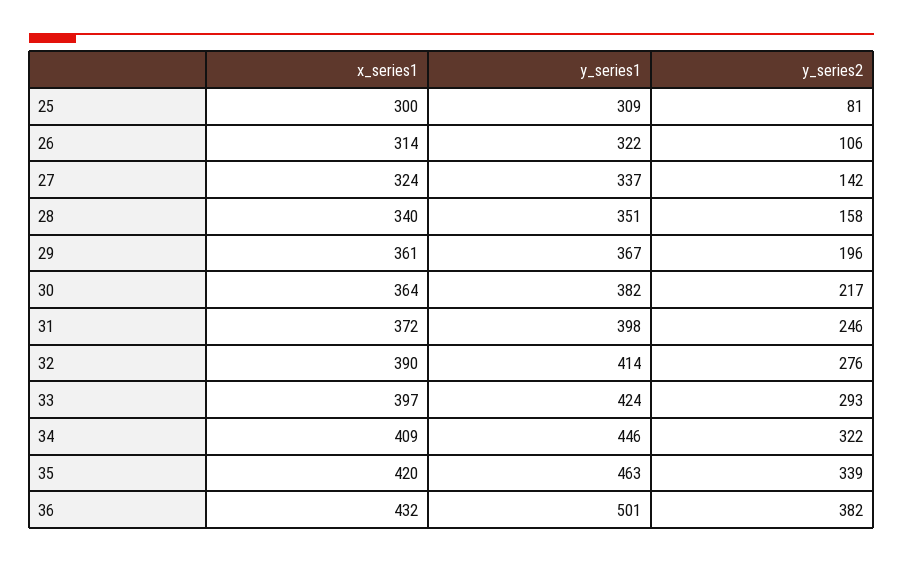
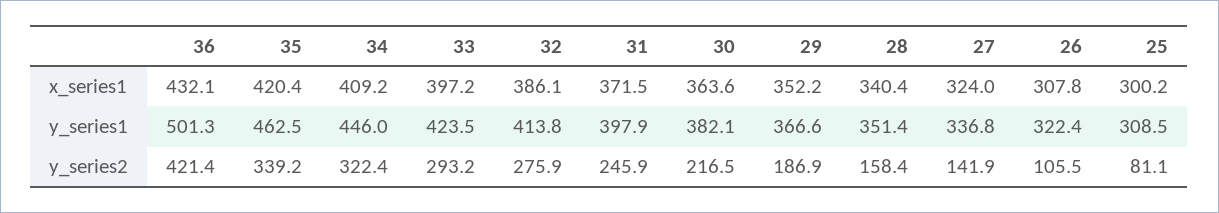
  {
    "x_series1": {
      "25": 300.2,
-     "26": 314,
+     "26": 307.8,
      "27": 324,
      "28": 340.4,
-     "29": 361,
+     "29": 352.2,
      "30": 363.6,
      "31": 371.5,
-     "32": 390,
+     "32": 386.1,
      "33": 397.2,
      "34": 409.2,
      "35": 420.4,
      "36": 432.1
    },
    "y_series1": {
      "25": 308.5,
      "26": 322.4,
      "27": 336.8,
      "28": 351.4,
      "29": 366.6,
      "30": 382.1,
      "31": 397.9,
      "32": 413.8,
      "33": 423.5,
      "34": 446,
      "35": 462.5,
      "36": 501.3
    },
    "y_series2": {
      "25": 81.1,
      "26": 105.5,
      "27": 141.9,
      "28": 158.4,
-     "29": 196,
+     "29": 186.9,
      "30": 216.5,
      "31": 245.9,
      "32": 275.9,
      "33": 293.2,
      "34": 322.4,
      "35": 339.2,
-     "36": 382
+     "36": 421.4
    }
  }

